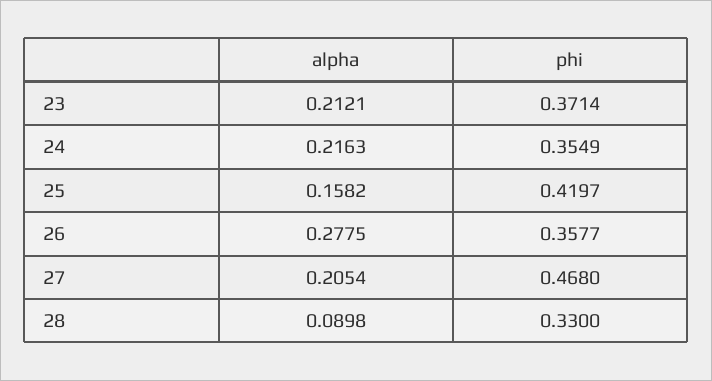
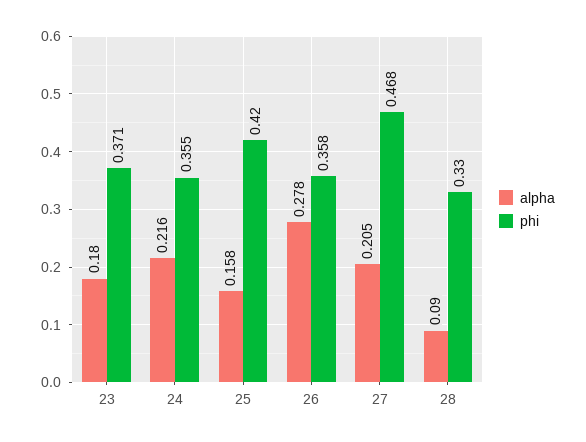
  {
    "alpha": {
-     "23": 0.2121,
+     "23": 0.18,
      "24": 0.2163,
      "25": 0.1582,
      "26": 0.2775,
      "27": 0.2054,
      "28": 0.0898
    },
    "phi": {
      "23": 0.3714,
      "24": 0.3549,
      "25": 0.4197,
      "26": 0.3577,
      "27": 0.468,
      "28": 0.33
    }
  }

